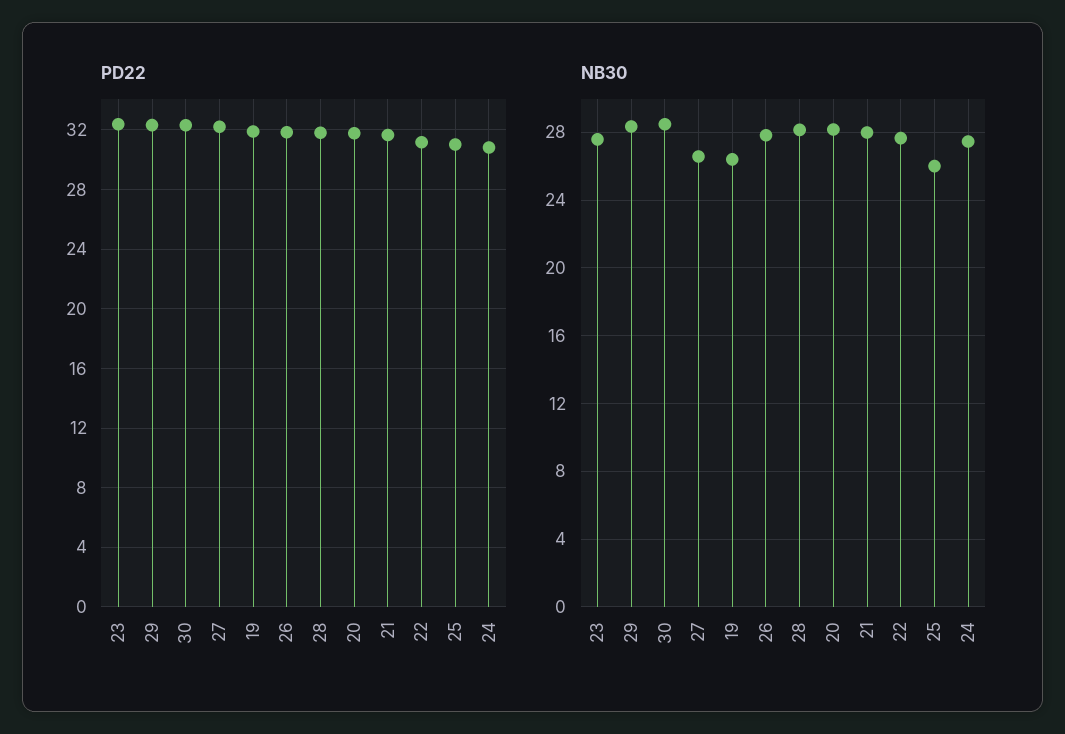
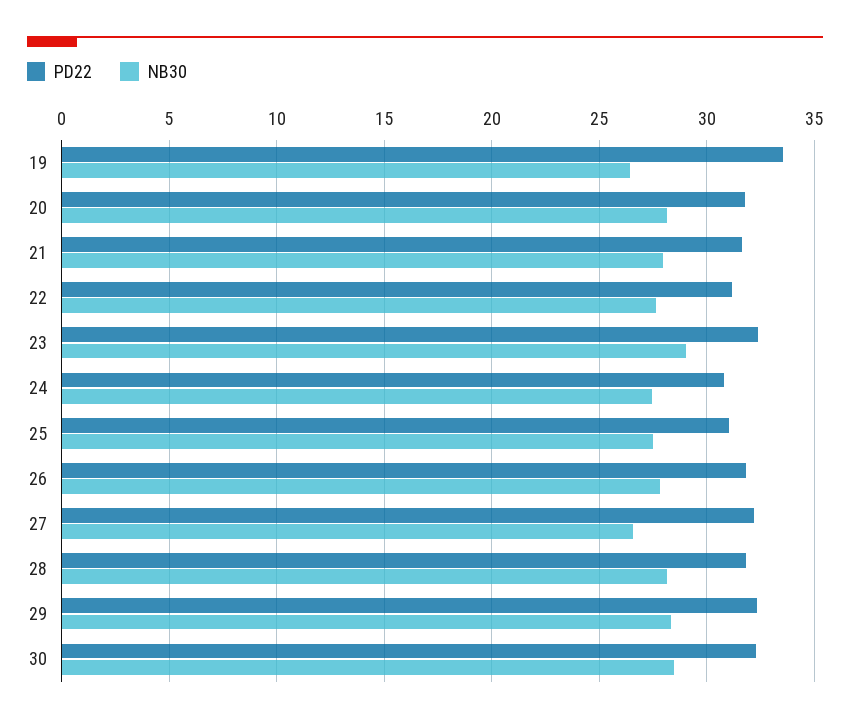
  {
    "PD22": {
      "23": 32.5,
      "29": 32.5,
      "30": 32.5,
      "27": 32,
-     "19": 32,
+     "19": 33.5,
      "26": 32,
      "28": 32,
      "20": 32,
      "21": 31.5,
      "22": 31,
      "25": 31,
      "24": 31
    },
    "NB30": {
-     "23": 27.5,
+     "23": 29,
      "29": 28.5,
      "30": 28.5,
      "27": 26.5,
      "19": 26.5,
      "26": 28,
      "28": 28,
      "20": 28,
      "21": 28,
      "22": 27.5,
-     "25": 26,
+     "25": 27.5,
      "24": 27.5
    }
  }

